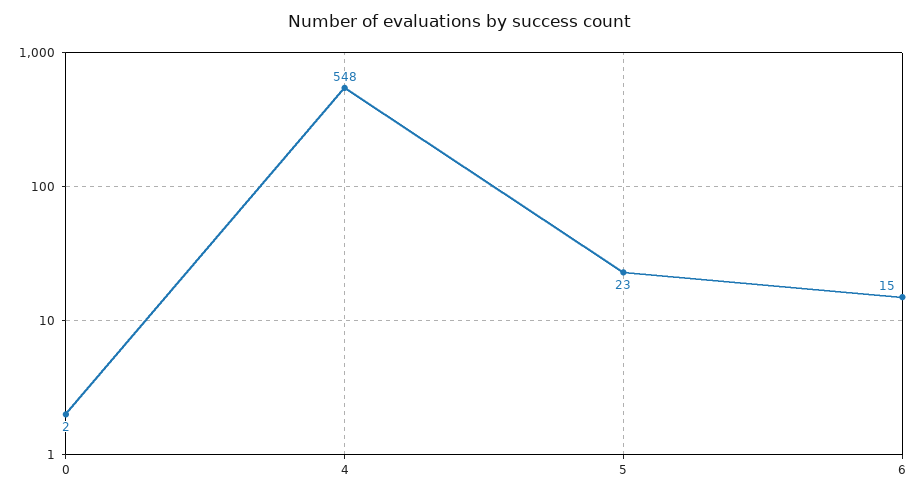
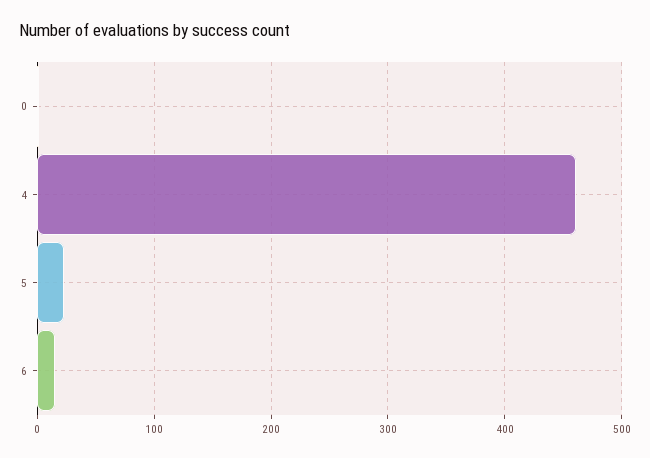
  {
    "0": 2,
-   "4": 548,
+   "4": 460,
    "5": 23,
    "6": 15
  }

